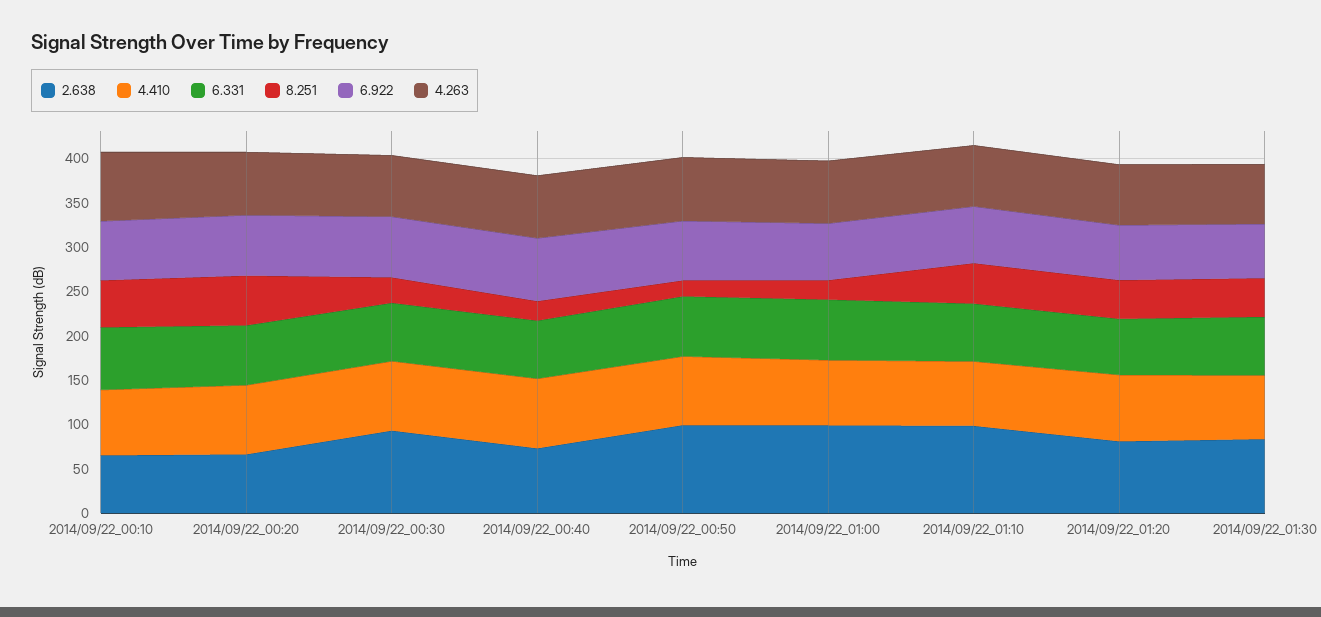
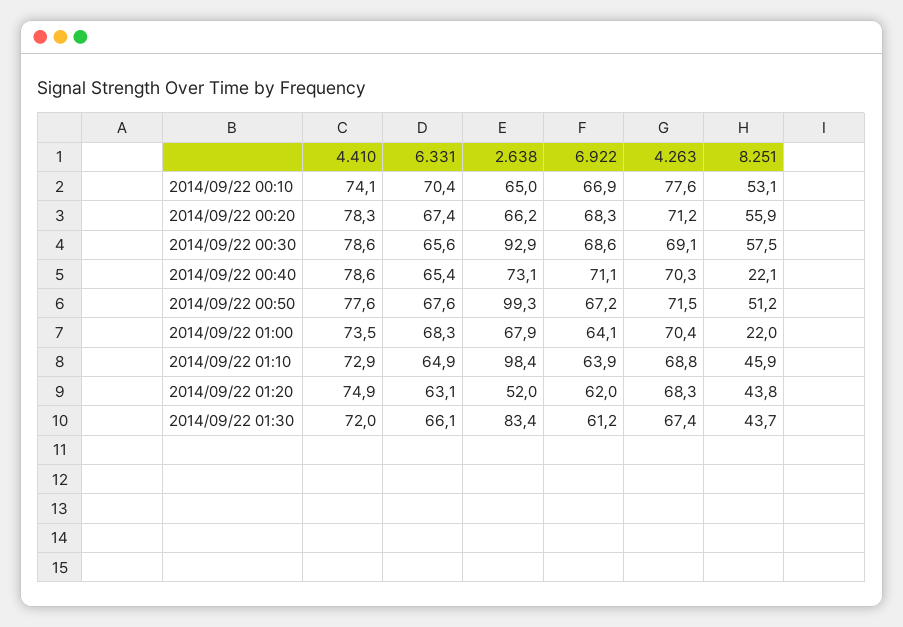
  {
    "2.638": {
      "2014/09/22_00:10": 65,
      "2014/09/22_00:20": 66.2,
      "2014/09/22_00:30": 92.9,
      "2014/09/22_00:40": 73.1,
      "2014/09/22_00:50": 99.3,
-     "2014/09/22_01:00": 100,
+     "2014/09/22_01:00": 67.9,
      "2014/09/22_01:10": 98.4,
-     "2014/09/22_01:20": 80,
+     "2014/09/22_01:20": 52,
      "2014/09/22_01:30": 83.4
    },
    "4.410": {
      "2014/09/22_00:10": 74.1,
      "2014/09/22_00:20": 78.3,
      "2014/09/22_00:30": 78.6,
      "2014/09/22_00:40": 78.6,
      "2014/09/22_00:50": 77.6,
      "2014/09/22_01:00": 73.5,
      "2014/09/22_01:10": 72.9,
      "2014/09/22_01:20": 74.9,
      "2014/09/22_01:30": 72
    },
    "6.331": {
      "2014/09/22_00:10": 70.4,
      "2014/09/22_00:20": 67.4,
      "2014/09/22_00:30": 65.6,
      "2014/09/22_00:40": 65.4,
      "2014/09/22_00:50": 67.6,
      "2014/09/22_01:00": 68.3,
      "2014/09/22_01:10": 64.9,
      "2014/09/22_01:20": 63.1,
      "2014/09/22_01:30": 66.1
    },
    "8.251": {
      "2014/09/22_00:10": 53.1,
      "2014/09/22_00:20": 55.9,
-     "2014/09/22_00:30": 30,
+     "2014/09/22_00:30": 57.5,
      "2014/09/22_00:40": 22.1,
-     "2014/09/22_00:50": 20,
+     "2014/09/22_00:50": 51.2,
      "2014/09/22_01:00": 22,
      "2014/09/22_01:10": 45.9,
      "2014/09/22_01:20": 43.8,
      "2014/09/22_01:30": 43.7
    },
    "6.922": {
      "2014/09/22_00:10": 66.9,
      "2014/09/22_00:20": 68.3,
      "2014/09/22_00:30": 68.6,
      "2014/09/22_00:40": 71.1,
      "2014/09/22_00:50": 67.2,
      "2014/09/22_01:00": 64.1,
      "2014/09/22_01:10": 63.9,
      "2014/09/22_01:20": 62,
      "2014/09/22_01:30": 61.2
    },
    "4.263": {
      "2014/09/22_00:10": 77.6,
      "2014/09/22_00:20": 71.2,
      "2014/09/22_00:30": 69.1,
      "2014/09/22_00:40": 70.3,
      "2014/09/22_00:50": 71.5,
      "2014/09/22_01:00": 70.4,
      "2014/09/22_01:10": 68.8,
      "2014/09/22_01:20": 68.3,
      "2014/09/22_01:30": 67.4
    }
  }

